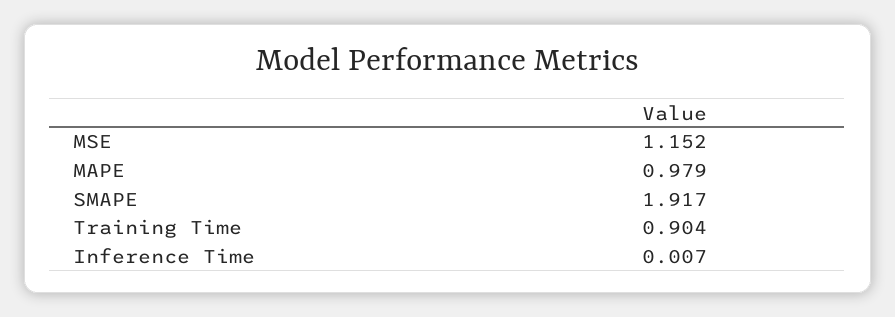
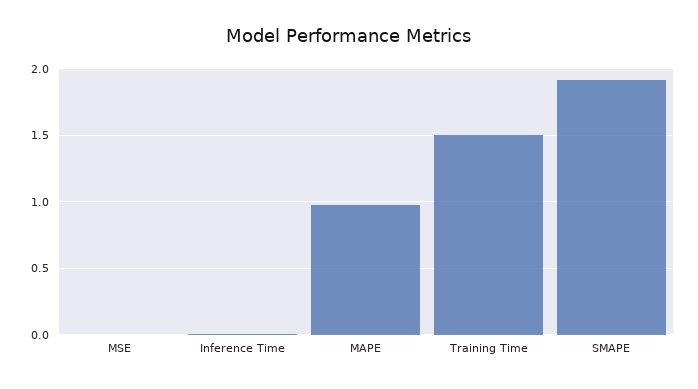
  {
-   "MSE": 1.152,
+   "MSE": 0,
    "MAPE": 0.979,
    "SMAPE": 1.917,
-   "Training Time": 0.904,
+   "Training Time": 1.5,
    "Inference Time": 0.007
  }

